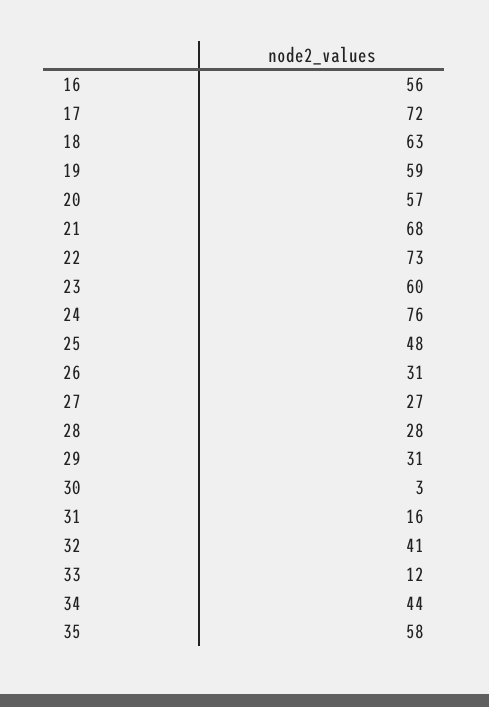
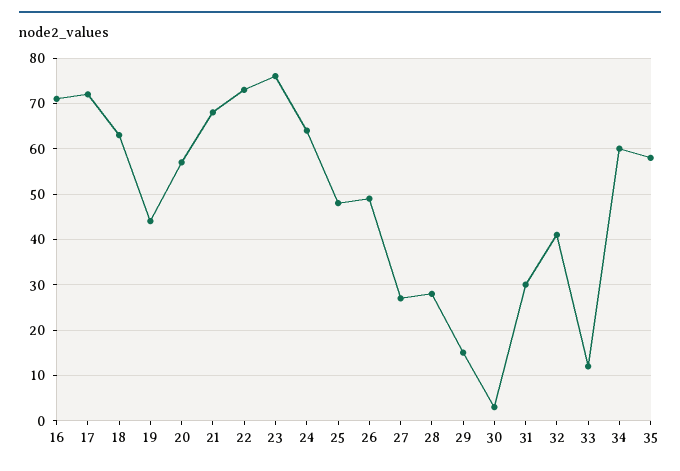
  {
-   "16": 56,
+   "16": 70,
    "17": 72,
    "18": 63,
-   "19": 59,
+   "19": 45,
    "20": 57,
    "21": 68,
    "22": 73,
-   "23": 60,
+   "23": 75,
-   "24": 76,
+   "24": 65,
    "25": 48,
-   "26": 31,
+   "26": 50,
    "27": 27,
    "28": 28,
-   "29": 31,
+   "29": 15,
    "30": 3,
-   "31": 16,
+   "31": 30,
    "32": 41,
    "33": 12,
-   "34": 44,
+   "34": 60,
    "35": 58
  }

